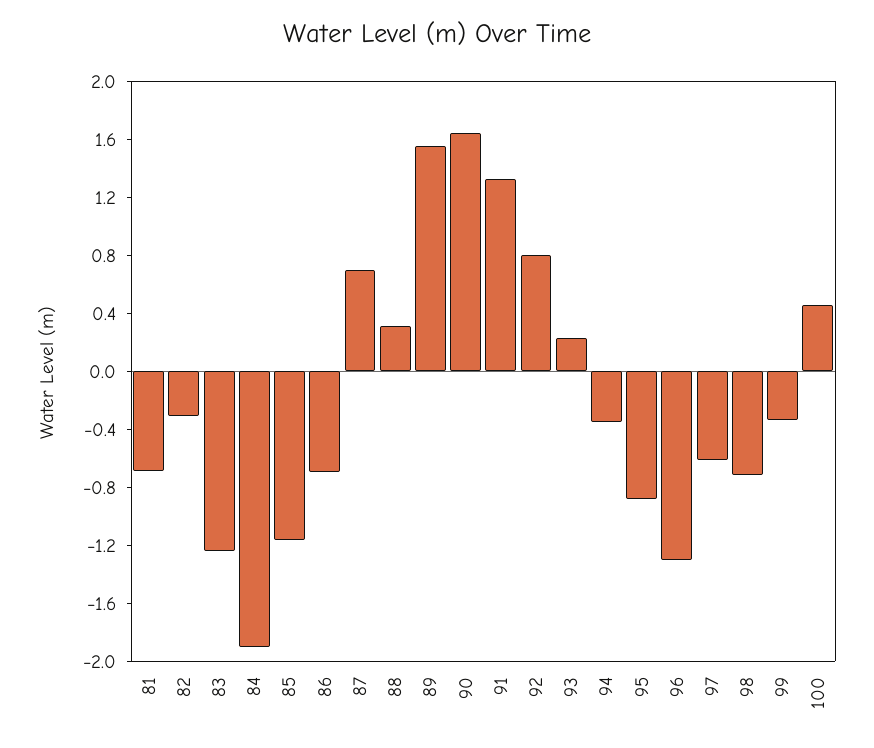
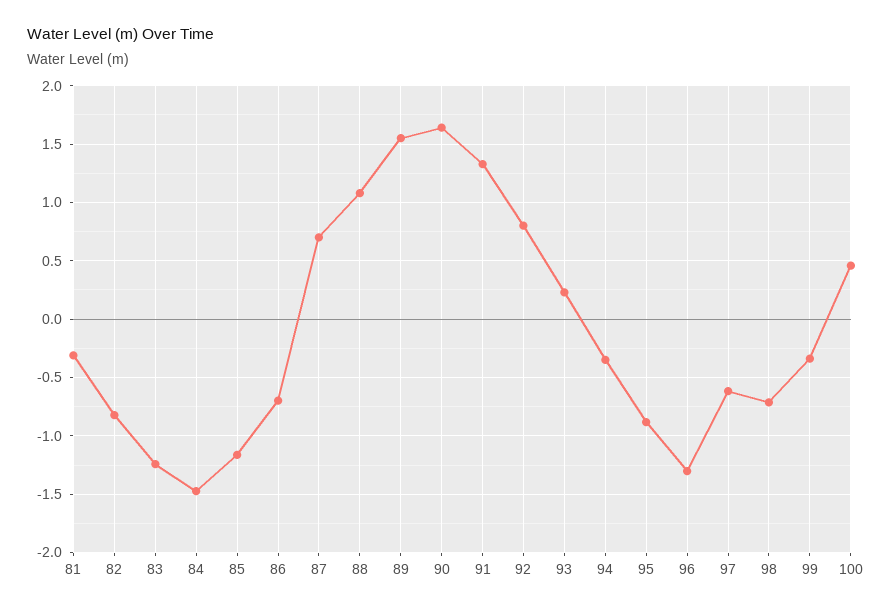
  {
-   "81": -0.7,
+   "81": -0.3,
-   "82": -0.3,
+   "82": -0.8,
    "83": -1.2,
-   "84": -1.9,
+   "84": -1.5,
    "85": -1.2,
    "86": -0.7,
    "87": 0.7,
-   "88": 0.3,
+   "88": 1.1,
    "89": 1.6,
    "90": 1.6,
    "91": 1.3,
    "92": 0.8,
    "93": 0.2,
    "94": -0.3,
    "95": -0.9,
    "96": -1.3,
    "97": -0.6,
    "98": -0.7,
    "99": -0.3,
    "100": 0.5
  }

